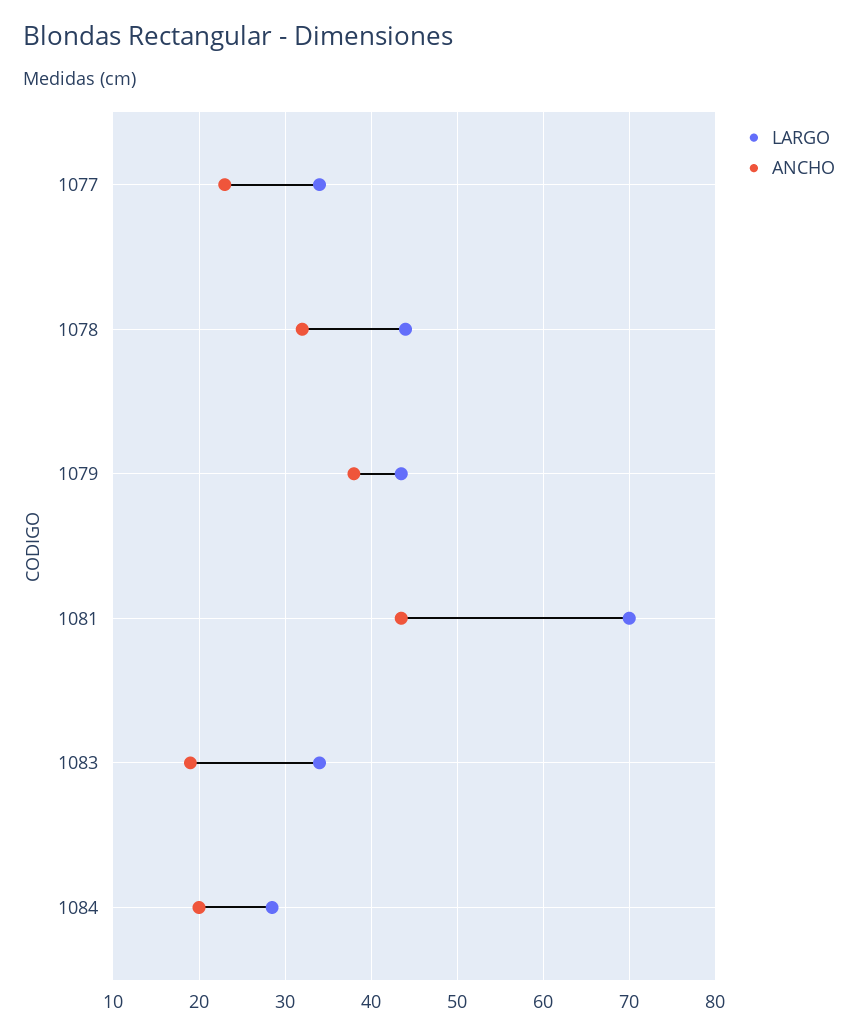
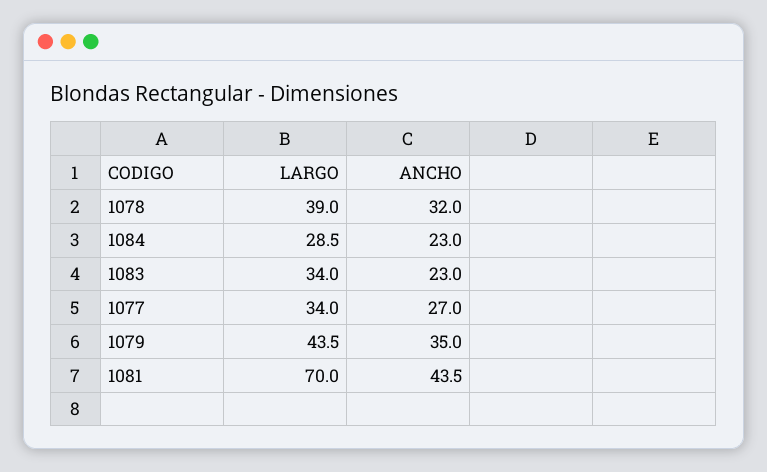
  {
    "LARGO": {
      "1077": 34,
-     "1078": 44,
+     "1078": 39,
      "1079": 43.5,
      "1081": 70,
      "1083": 34,
      "1084": 28.5
    },
    "ANCHO": {
-     "1077": 23,
+     "1077": 27,
      "1078": 32,
-     "1079": 38,
+     "1079": 35,
      "1081": 43.5,
-     "1083": 19,
+     "1083": 23,
-     "1084": 20
+     "1084": 23
    }
  }

